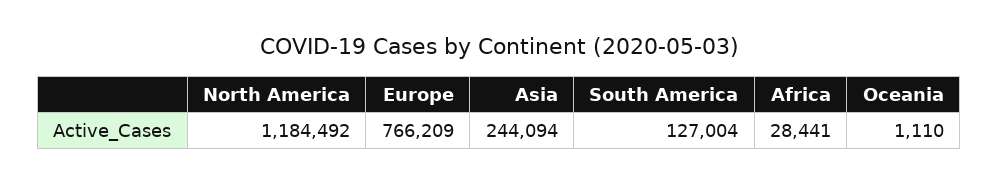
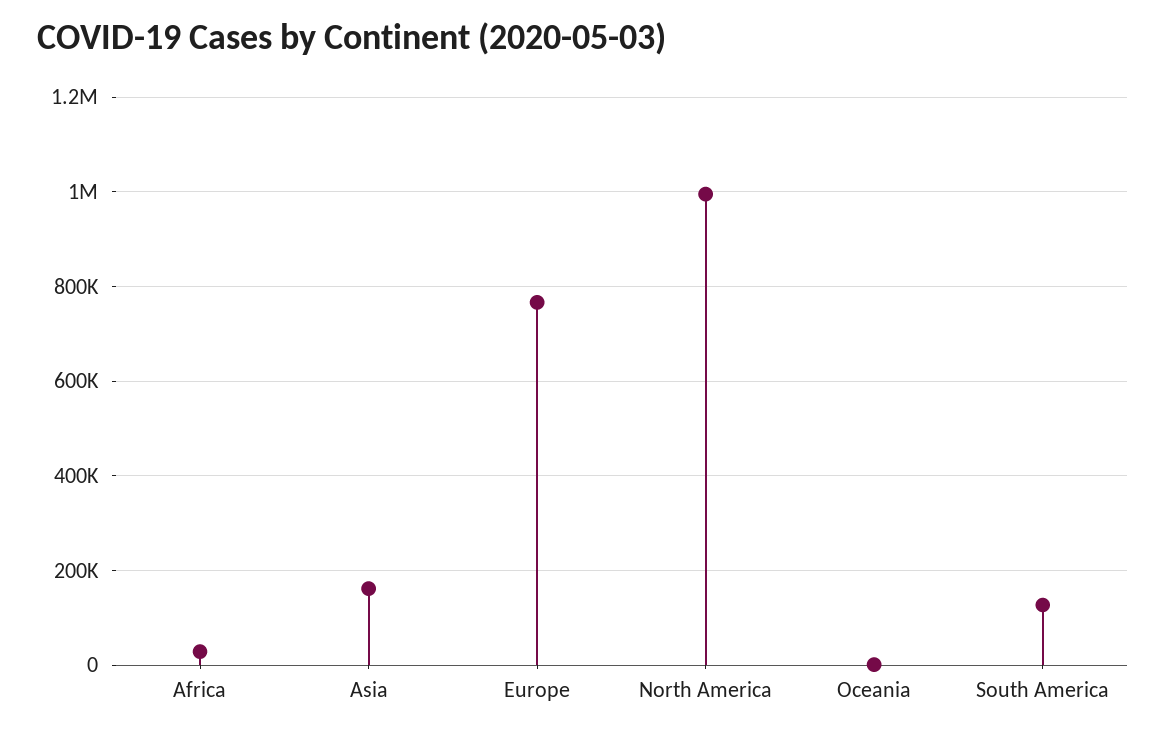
  {
-   "North America": 1184492,
+   "North America": 1000000,
    "Europe": 766209,
-   "Asia": 244094,
+   "Asia": 160000,
    "South America": 127004,
    "Africa": 28441,
    "Oceania": 1110
  }

